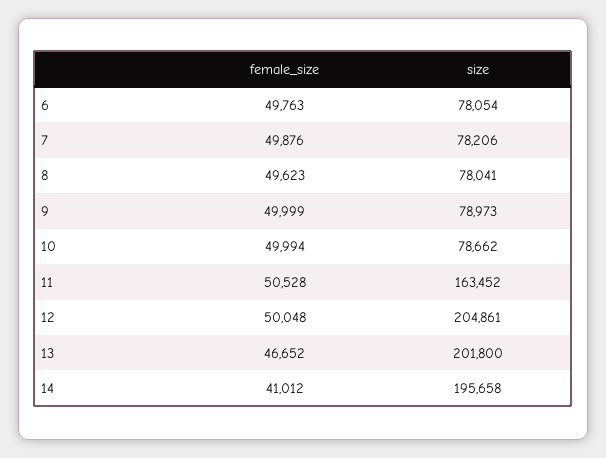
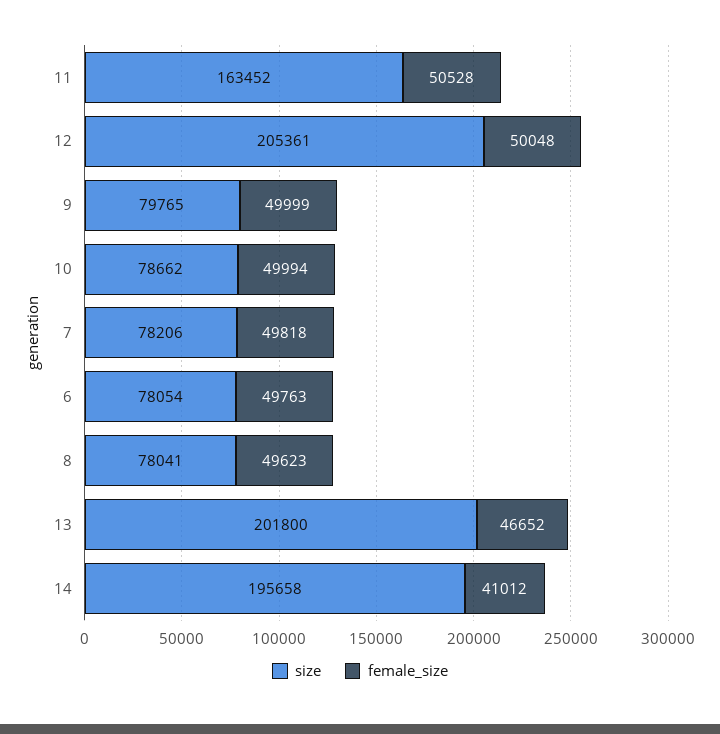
  {
    "female_size": {
      "6": 49763,
-     "7": 49876,
+     "7": 49818,
      "8": 49623,
      "9": 49999,
      "10": 49994,
      "11": 50528,
      "12": 50048,
      "13": 46652,
      "14": 41012
    },
    "size": {
      "6": 78054,
      "7": 78206,
      "8": 78041,
-     "9": 78973,
+     "9": 79765,
      "10": 78662,
      "11": 163452,
-     "12": 204861,
+     "12": 205361,
      "13": 201800,
      "14": 195658
    }
  }

